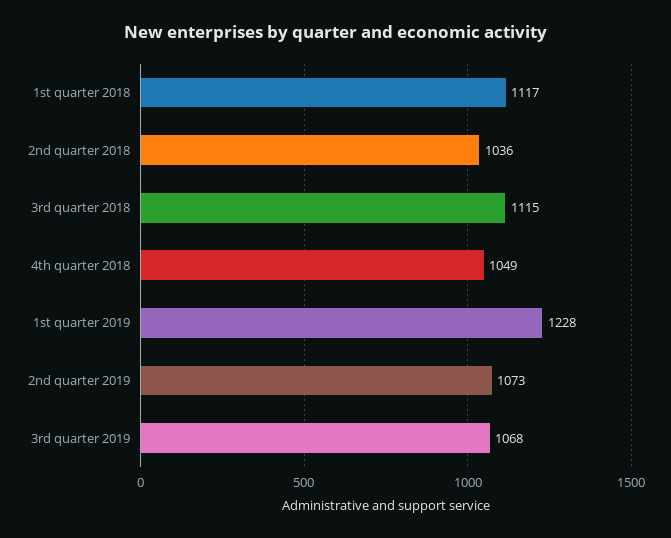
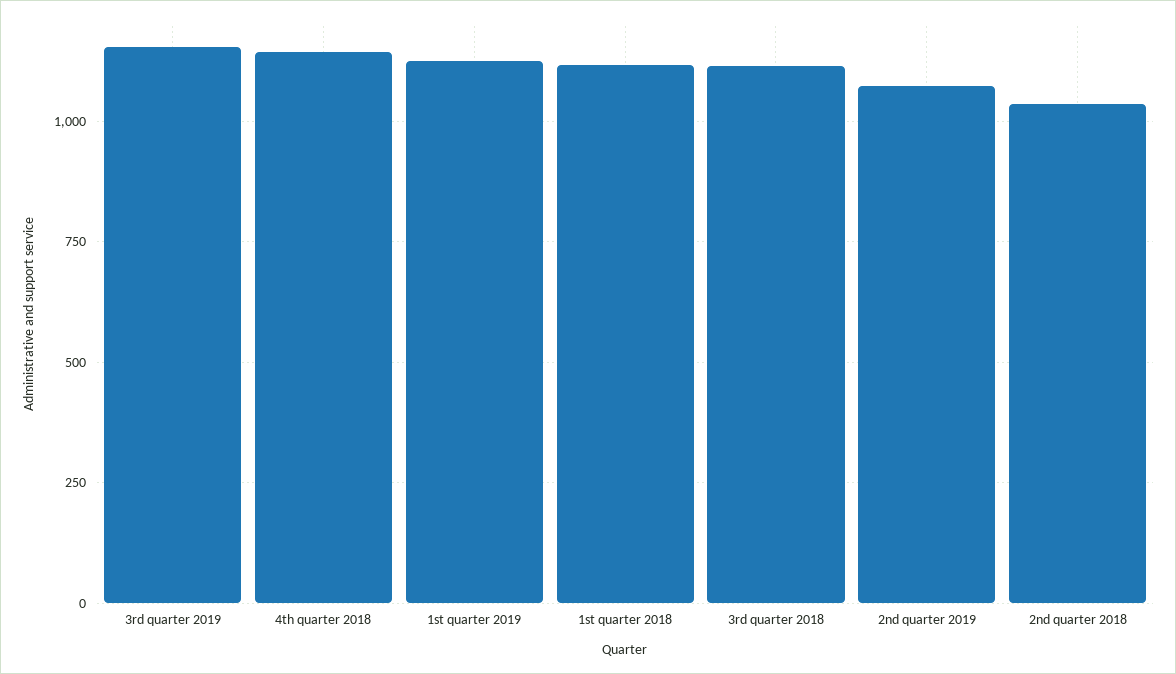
  {
    "1st quarter 2018": 1117,
    "2nd quarter 2018": 1036,
    "3rd quarter 2018": 1115,
-   "4th quarter 2018": 1049,
+   "4th quarter 2018": 1150,
-   "1st quarter 2019": 1228,
+   "1st quarter 2019": 1125,
    "2nd quarter 2019": 1073,
-   "3rd quarter 2019": 1068
+   "3rd quarter 2019": 1150
  }

